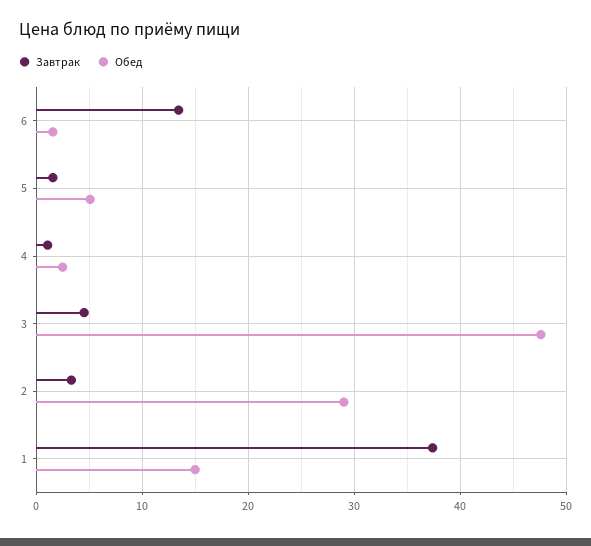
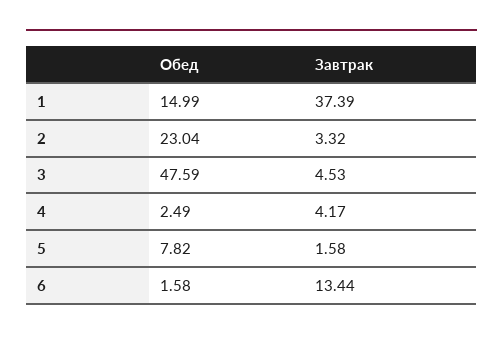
  {
    "Завтрак": {
      "6": 13.44,
      "5": 1.58,
-     "4": 1,
+     "4": 4.17,
      "3": 4.53,
      "2": 3.32,
      "1": 37.39
    },
    "Обед": {
      "6": 1.58,
-     "5": 5,
+     "5": 7.82,
      "4": 2.49,
      "3": 47.59,
-     "2": 29,
+     "2": 23.04,
      "1": 14.99
    }
  }

